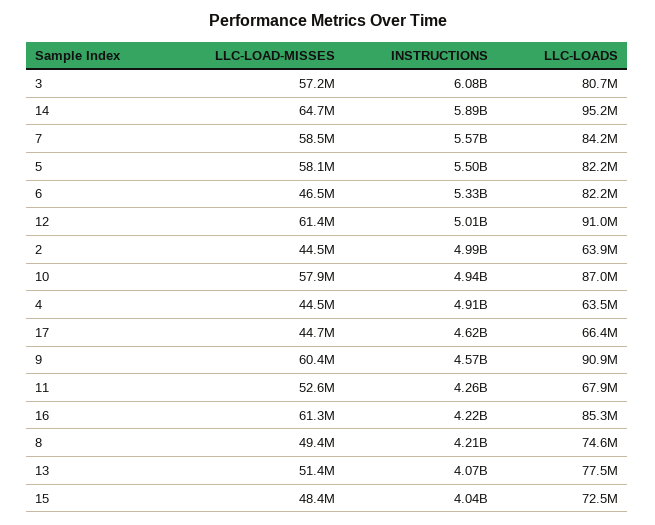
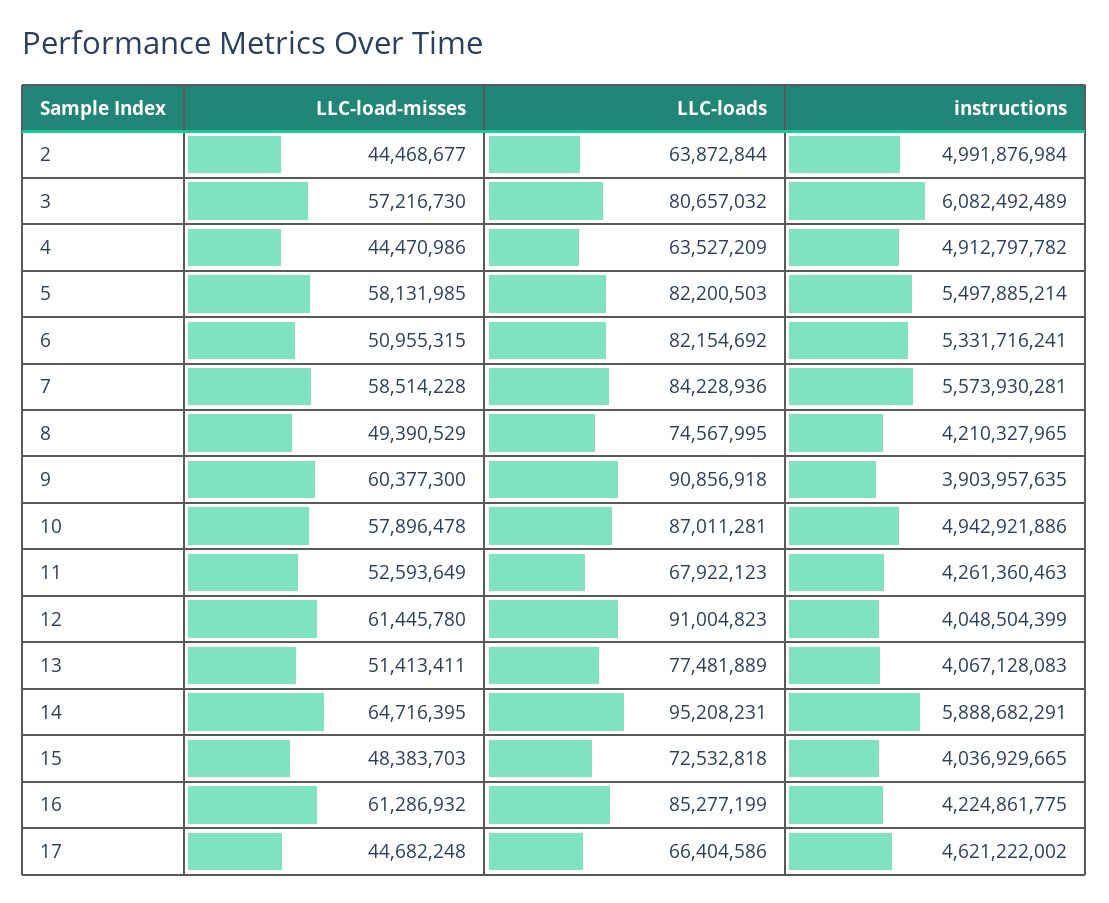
  {
    "LLC-LOAD-MISSES": {
      "3": 57216730,
      "14": 64716395,
      "7": 58514228,
      "5": 58131985,
-     "6": 46500000,
+     "6": 50955315,
      "12": 61445780,
      "2": 44468677,
      "10": 57896478,
      "4": 44470986,
      "17": 44682248,
      "9": 60377300,
      "11": 52593649,
      "16": 61286932,
      "8": 49390529,
      "13": 51413411,
      "15": 48383703
    },
    "INSTRUCTIONS": {
      "3": 6082492489,
      "14": 5888682291,
      "7": 5573930281,
      "5": 5497885214,
      "6": 5331716241,
-     "12": 5010000000,
+     "12": 4048504399,
      "2": 4991876984,
      "10": 4942921886,
      "4": 4912797782,
      "17": 4621222002,
-     "9": 4570000000,
+     "9": 3903957635,
      "11": 4261360463,
      "16": 4224861775,
      "8": 4210327965,
      "13": 4067128083,
      "15": 4036929665
    },
    "LLC-LOADS": {
      "3": 80657032,
      "14": 95208231,
      "7": 84228936,
      "5": 82200503,
      "6": 82154692,
      "12": 91004823,
      "2": 63872844,
      "10": 87011281,
      "4": 63527209,
      "17": 66404586,
      "9": 90856918,
      "11": 67922123,
      "16": 85277199,
      "8": 74567995,
      "13": 77481889,
      "15": 72532818
    }
  }

